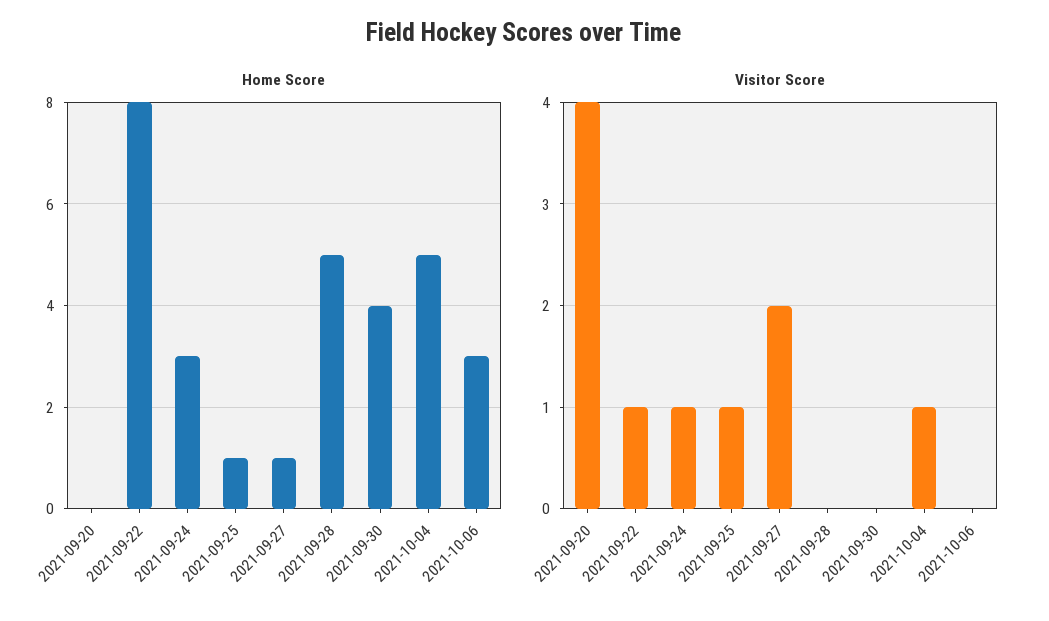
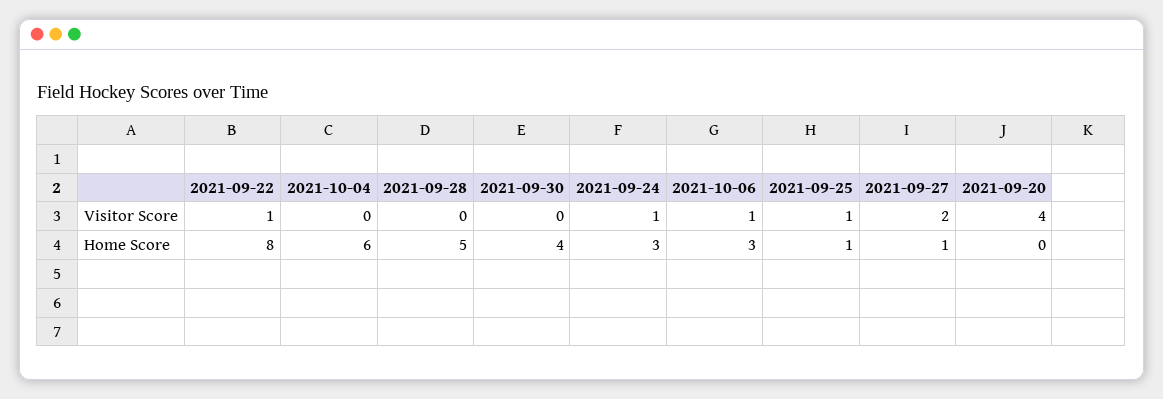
  {
    "Home Score": {
      "2021-09-20": 0,
      "2021-09-22": 8,
      "2021-09-24": 3,
      "2021-09-25": 1,
      "2021-09-27": 1,
      "2021-09-28": 5,
      "2021-09-30": 4,
-     "2021-10-04": 5,
+     "2021-10-04": 6,
      "2021-10-06": 3
    },
    "Visitor Score": {
      "2021-09-20": 4,
      "2021-09-22": 1,
      "2021-09-24": 1,
      "2021-09-25": 1,
      "2021-09-27": 2,
      "2021-09-28": 0,
      "2021-09-30": 0,
-     "2021-10-04": 1,
+     "2021-10-04": 0,
-     "2021-10-06": 0
+     "2021-10-06": 1
    }
  }

